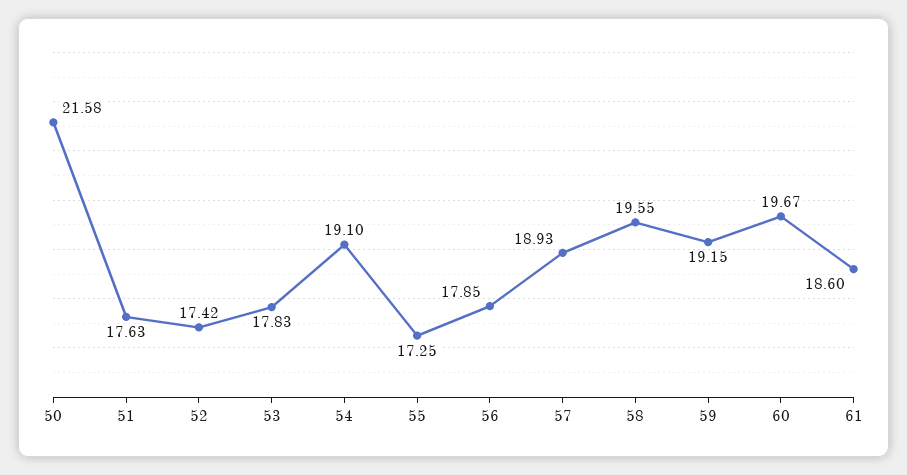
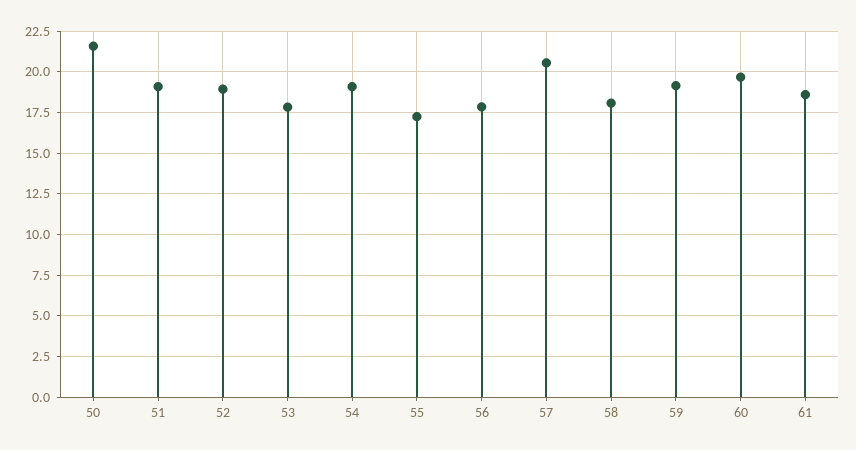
  {
    "50": 21.58,
-   "51": 17.63,
+   "51": 19,
-   "52": 17.42,
+   "52": 19,
    "53": 17.83,
    "54": 19.1,
    "55": 17.25,
    "56": 17.85,
-   "57": 18.93,
+   "57": 20.5,
-   "58": 19.55,
+   "58": 18,
    "59": 19.15,
    "60": 19.67,
    "61": 18.6
  }

